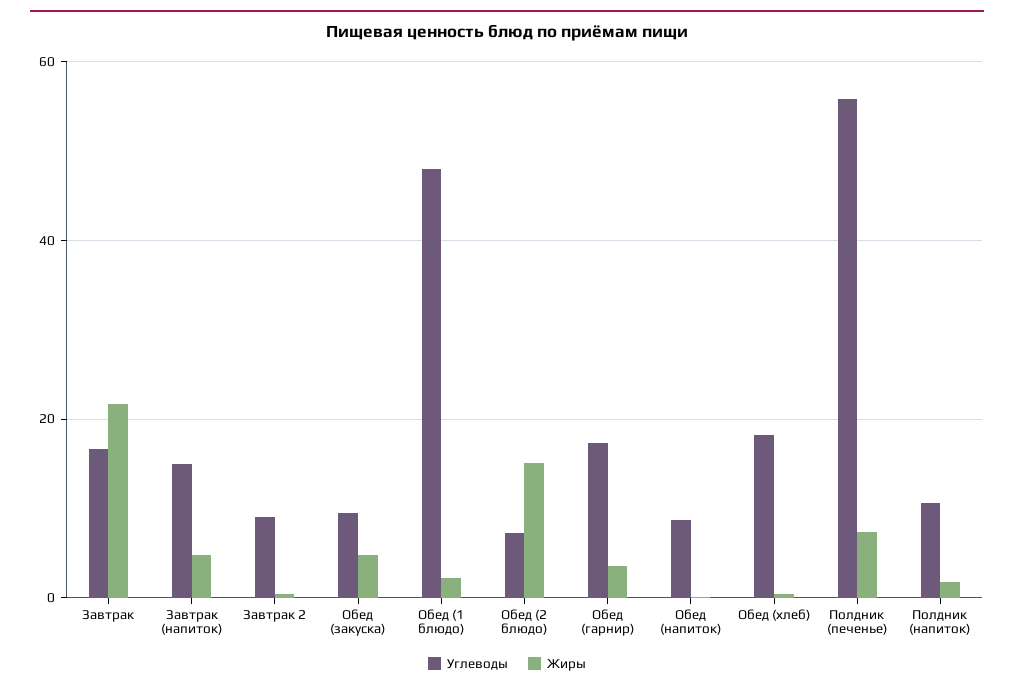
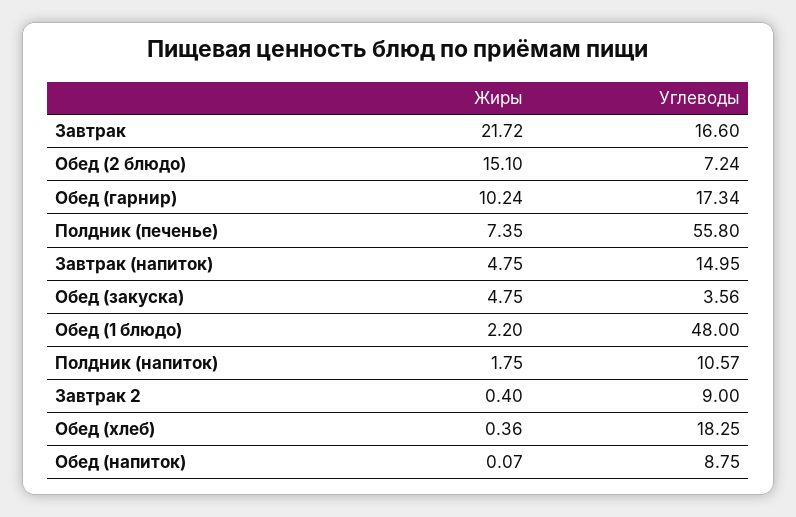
  {
    "Углеводы": {
      "Завтрак": 16.6,
      "Завтрак (напиток)": 14.95,
      "Завтрак 2": 9,
-     "Обед (закуска)": 10,
+     "Обед (закуска)": 3.56,
      "Обед (1 блюдо)": 48,
      "Обед (2 блюдо)": 7.24,
      "Обед (гарнир)": 17.34,
      "Обед (напиток)": 8.75,
      "Обед (хлеб)": 18.25,
      "Полдник (печенье)": 55.8,
      "Полдник (напиток)": 10.57
    },
    "Жиры": {
      "Завтрак": 21.72,
      "Завтрак (напиток)": 4.75,
      "Завтрак 2": 0.4,
      "Обед (закуска)": 4.75,
      "Обед (1 блюдо)": 2.2,
      "Обед (2 блюдо)": 15.1,
-     "Обед (гарнир)": 4,
+     "Обед (гарнир)": 10.24,
      "Обед (напиток)": 0.07,
      "Обед (хлеб)": 0.36,
      "Полдник (печенье)": 7.35,
      "Полдник (напиток)": 1.75
    }
  }

